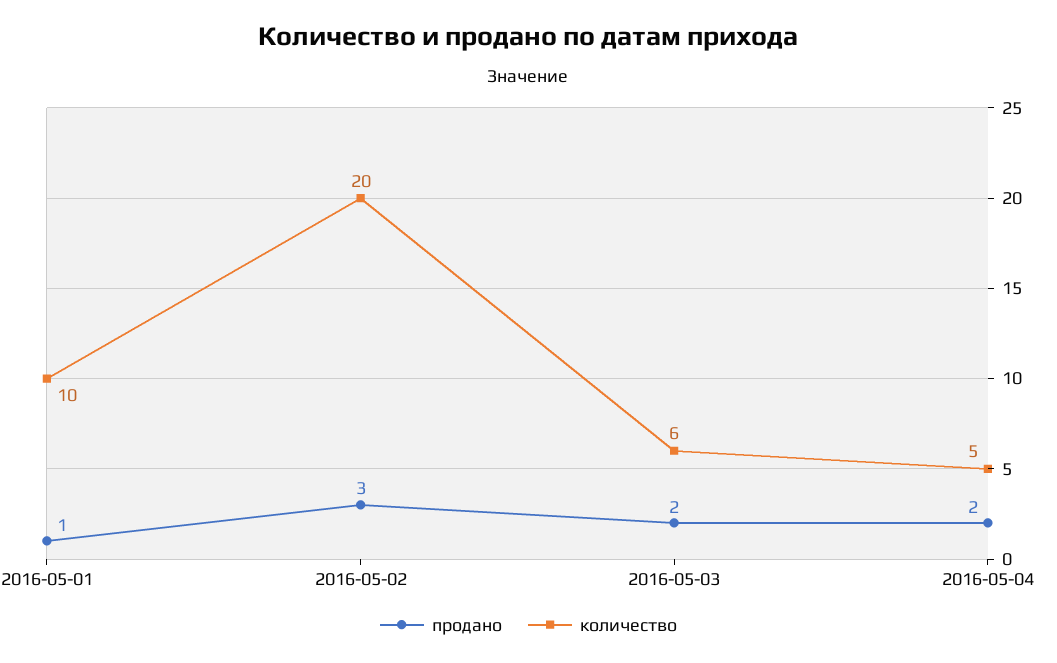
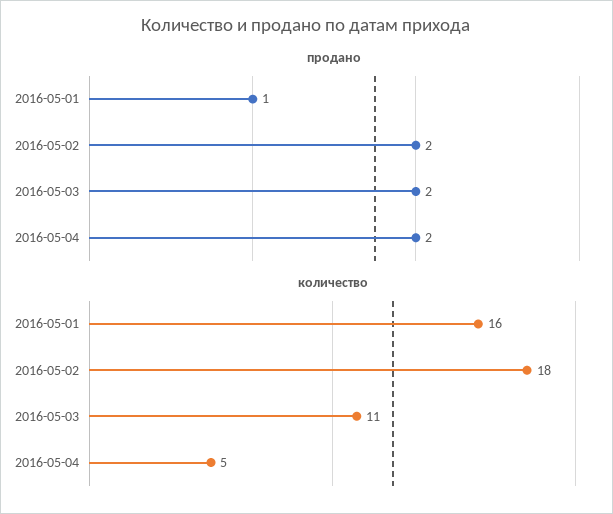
  {
    "продано": {
      "2016-05-01": 1,
-     "2016-05-02": 3,
+     "2016-05-02": 2,
      "2016-05-03": 2,
      "2016-05-04": 2
    },
    "количество": {
-     "2016-05-01": 10,
+     "2016-05-01": 16,
-     "2016-05-02": 20,
+     "2016-05-02": 18,
-     "2016-05-03": 6,
+     "2016-05-03": 11,
      "2016-05-04": 5
    }
  }

